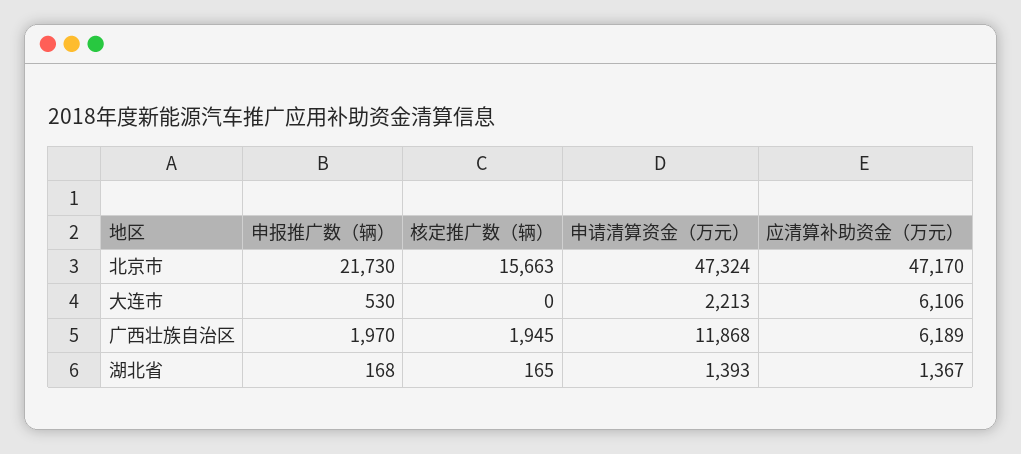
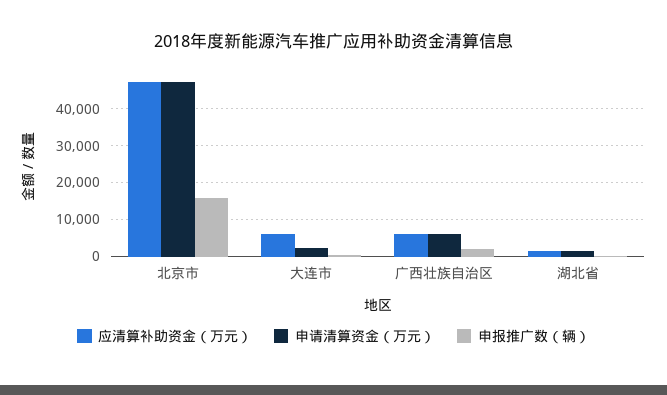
  {
    "申报推广数（辆）": {
-     "北京市": 21730,
+     "北京市": 16000,
      "大连市": 530,
      "广西壮族自治区": 1970,
      "湖北省": 168
    },
-   "核定推广数（辆）": {
-     "北京市": 15663,
-     "大连市": 0,
-     "广西壮族自治区": 1945,
-     "湖北省": 165
-   },
    "申请清算资金（万元）": {
      "北京市": 47324,
      "大连市": 2213,
-     "广西壮族自治区": 11868,
+     "广西壮族自治区": 6000,
      "湖北省": 1393
    },
    "应清算补助资金（万元）": {
      "北京市": 47170,
      "大连市": 6106,
      "广西壮族自治区": 6189,
      "湖北省": 1367
    }
  }

